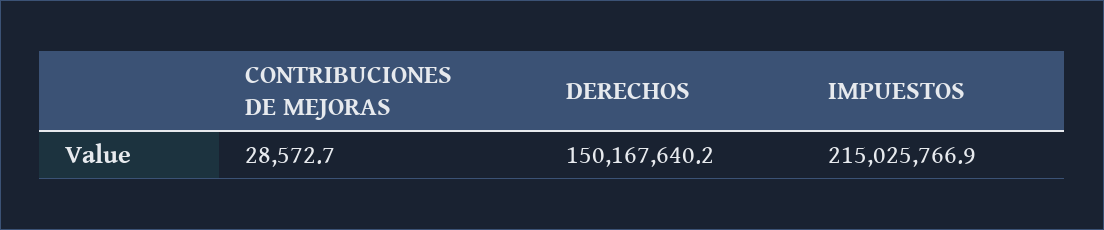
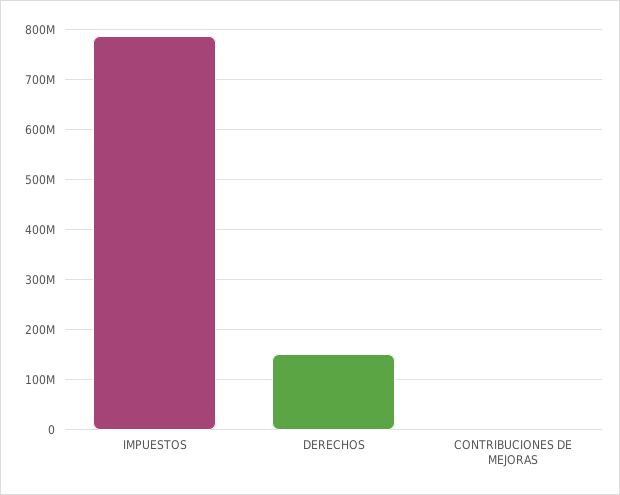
  {
    "CONTRIBUCIONES DE MEJORAS": 28572.7,
    "DERECHOS": 150167640.2,
-   "IMPUESTOS": 215025766.9
+   "IMPUESTOS": 780000000
  }

